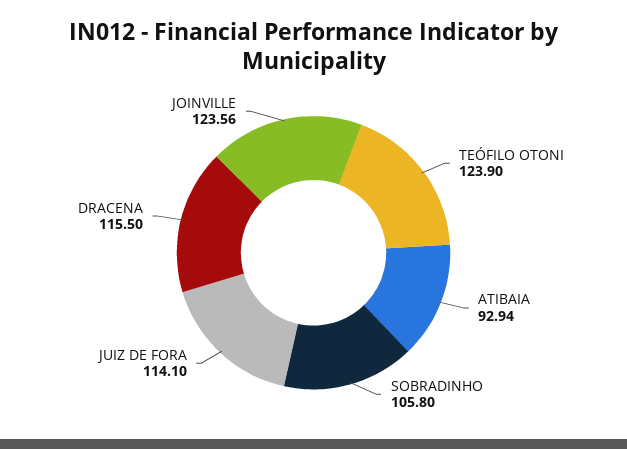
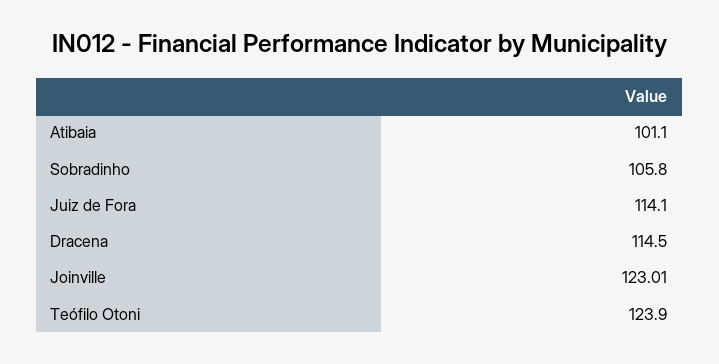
  {
    "TEÓFILO OTONI": 123.9,
-   "ATIBAIA": 92.94,
+   "ATIBAIA": 101.1,
    "SOBRADINHO": 105.8,
    "JUIZ DE FORA": 114.1,
-   "DRACENA": 115.5,
+   "DRACENA": 114.5,
-   "JOINVILLE": 123.56
+   "JOINVILLE": 123.01
  }

